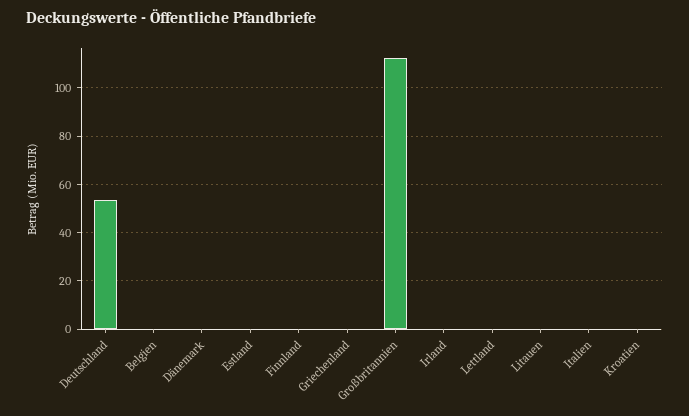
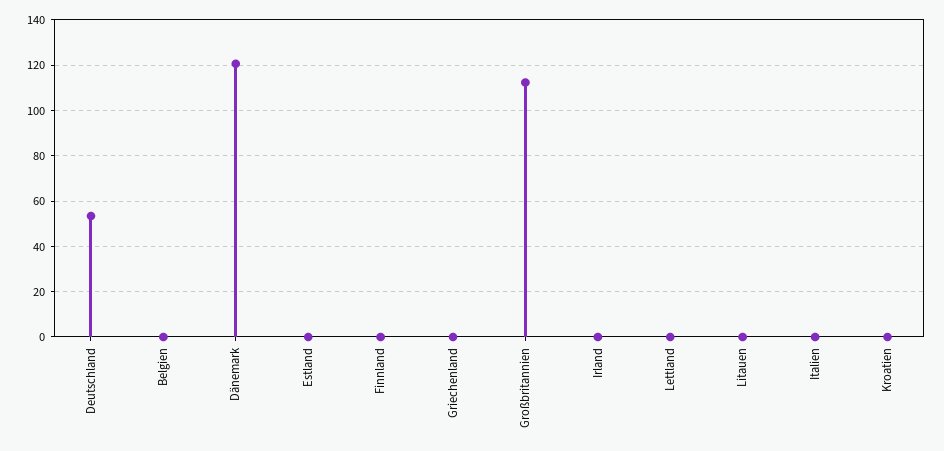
  {
    "Deutschland": 52.5,
    "Belgien": 0,
-   "Dänemark": 0,
+   "Dänemark": 120,
    "Estland": 0,
    "Finnland": 0,
    "Griechenland": 0,
    "Großbritannien": 112.5,
    "Irland": 0,
    "Lettland": 0,
    "Litauen": 0,
    "Italien": 0,
    "Kroatien": 0
  }

